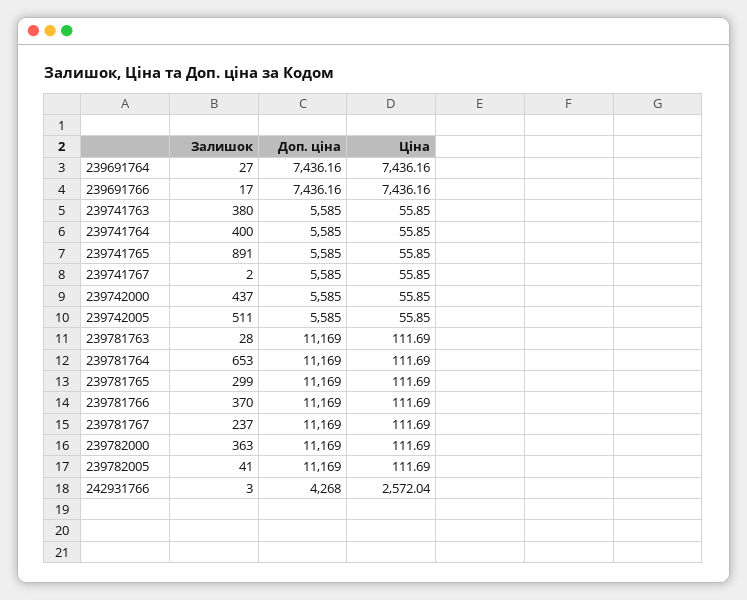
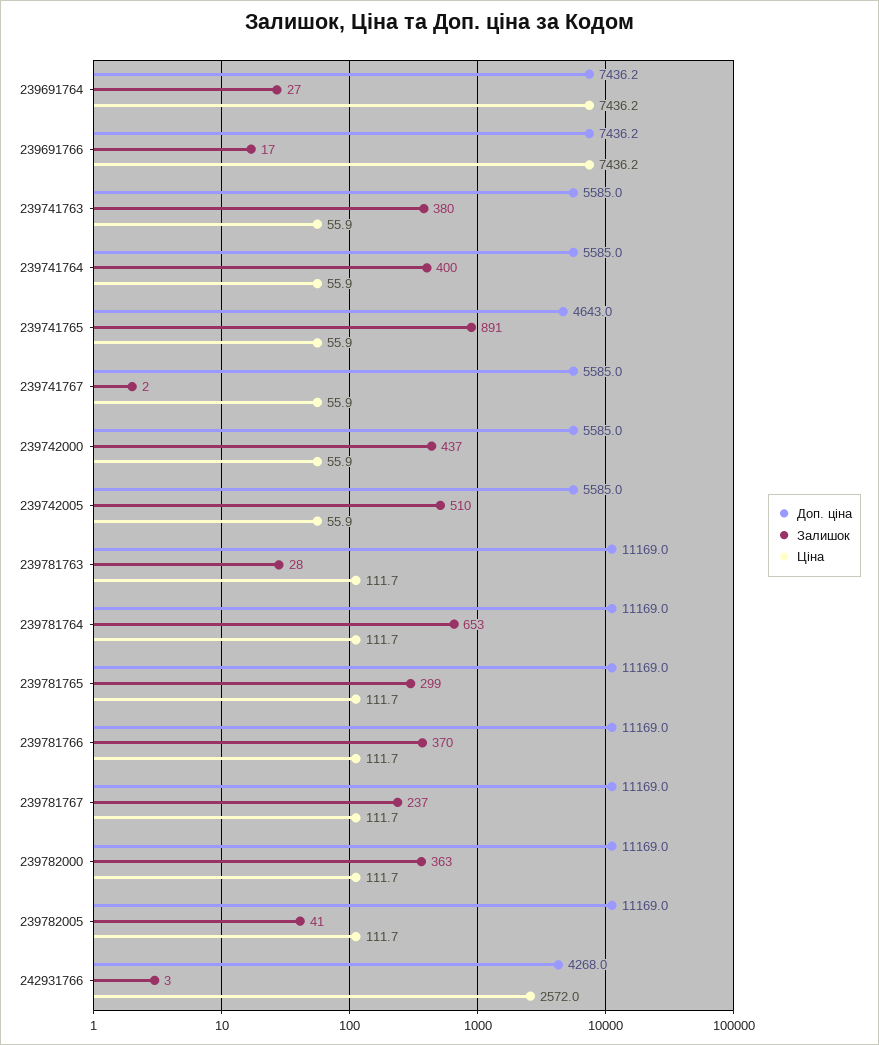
  {
    "Залишок": {
      "239691764": 27,
      "239691766": 17,
      "239741763": 380,
      "239741764": 400,
      "239741765": 891,
      "239741767": 2,
      "239742000": 437,
-     "239742005": 511,
+     "239742005": 510,
      "239781763": 28,
      "239781764": 653,
      "239781765": 299,
      "239781766": 370,
      "239781767": 237,
      "239782000": 363,
      "239782005": 41,
      "242931766": 3
    },
    "Доп. ціна": {
      "239691764": 7436.16,
      "239691766": 7436.16,
      "239741763": 5585,
      "239741764": 5585,
-     "239741765": 5585,
+     "239741765": 4643,
      "239741767": 5585,
      "239742000": 5585,
      "239742005": 5585,
      "239781763": 11169,
      "239781764": 11169,
      "239781765": 11169,
      "239781766": 11169,
      "239781767": 11169,
      "239782000": 11169,
      "239782005": 11169,
      "242931766": 4268
    },
    "Ціна": {
      "239691764": 7436.16,
      "239691766": 7436.16,
      "239741763": 55.85,
      "239741764": 55.85,
      "239741765": 55.85,
      "239741767": 55.85,
      "239742000": 55.85,
      "239742005": 55.85,
      "239781763": 111.69,
      "239781764": 111.69,
      "239781765": 111.69,
      "239781766": 111.69,
      "239781767": 111.69,
      "239782000": 111.69,
      "239782005": 111.69,
      "242931766": 2572.04
    }
  }

